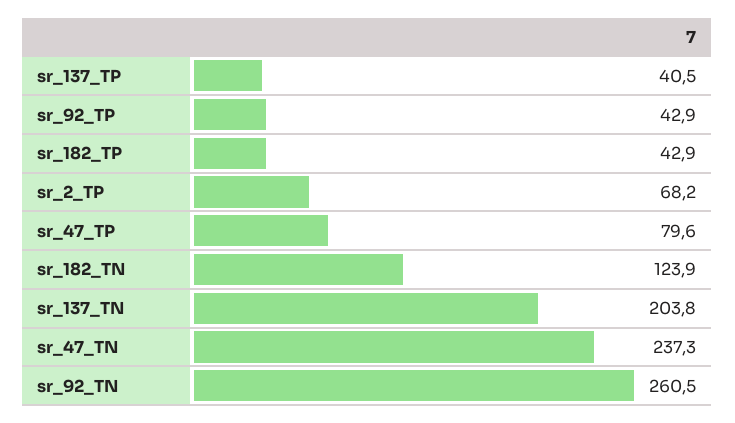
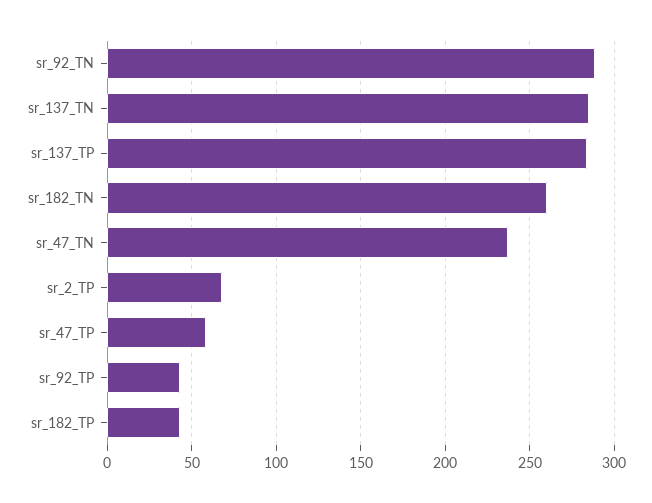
  {
-   "sr_137_TP": 40.5,
+   "sr_137_TP": 285,
    "sr_92_TP": 42.9,
    "sr_182_TP": 42.9,
    "sr_2_TP": 68.2,
-   "sr_47_TP": 79.6,
+   "sr_47_TP": 60,
-   "sr_182_TN": 123.9,
+   "sr_182_TN": 260,
-   "sr_137_TN": 203.8,
+   "sr_137_TN": 285,
    "sr_47_TN": 237.3,
-   "sr_92_TN": 260.5
+   "sr_92_TN": 290
  }

